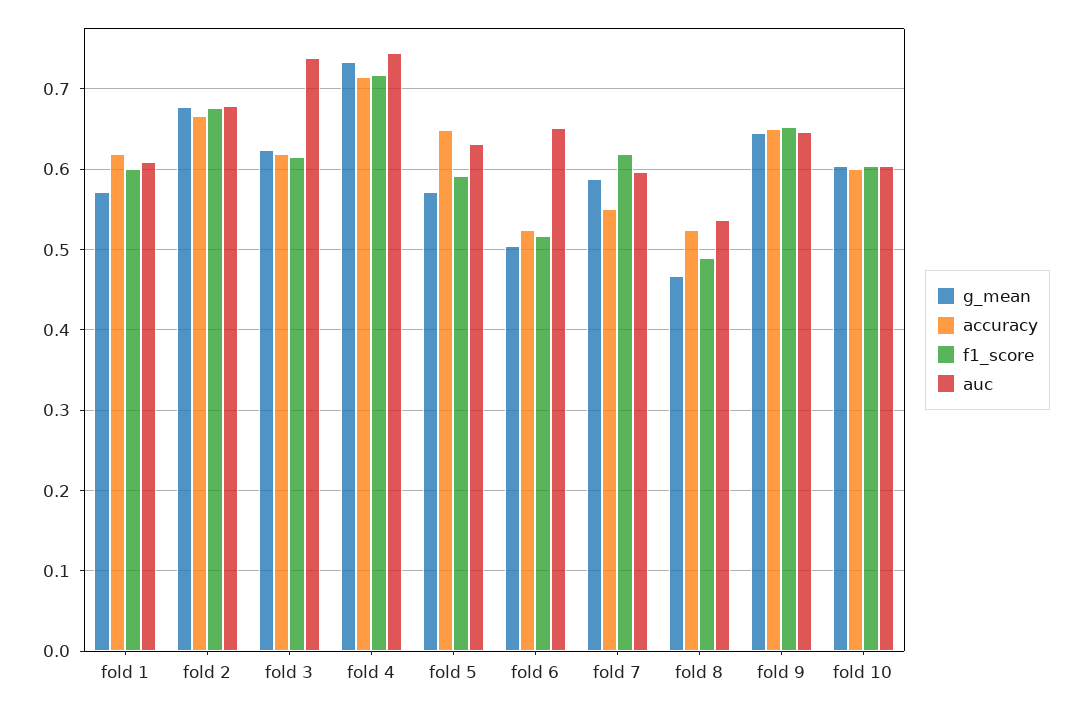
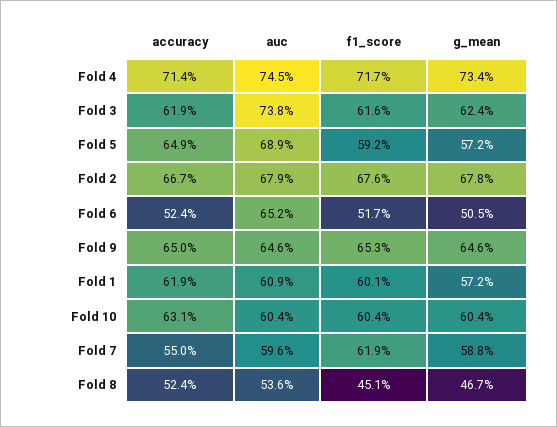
  {
    "g_mean": {
      "fold 1": 0.572,
      "fold 2": 0.678,
      "fold 3": 0.624,
      "fold 4": 0.734,
      "fold 5": 0.572,
      "fold 6": 0.505,
      "fold 7": 0.588,
      "fold 8": 0.467,
      "fold 9": 0.646,
      "fold 10": 0.604
    },
    "accuracy": {
      "fold 1": 0.619,
      "fold 2": 0.667,
      "fold 3": 0.619,
      "fold 4": 0.714,
      "fold 5": 0.649,
      "fold 6": 0.524,
      "fold 7": 0.55,
      "fold 8": 0.524,
      "fold 9": 0.65,
-     "fold 10": 0.6
+     "fold 10": 0.631
    },
    "f1_score": {
      "fold 1": 0.601,
      "fold 2": 0.676,
      "fold 3": 0.616,
      "fold 4": 0.717,
      "fold 5": 0.592,
      "fold 6": 0.517,
      "fold 7": 0.619,
-     "fold 8": 0.49,
+     "fold 8": 0.451,
      "fold 9": 0.653,
      "fold 10": 0.604
    },
    "auc": {
      "fold 1": 0.609,
      "fold 2": 0.679,
      "fold 3": 0.738,
      "fold 4": 0.745,
-     "fold 5": 0.63,
+     "fold 5": 0.689,
      "fold 6": 0.652,
      "fold 7": 0.596,
      "fold 8": 0.536,
      "fold 9": 0.646,
      "fold 10": 0.604
    }
  }

